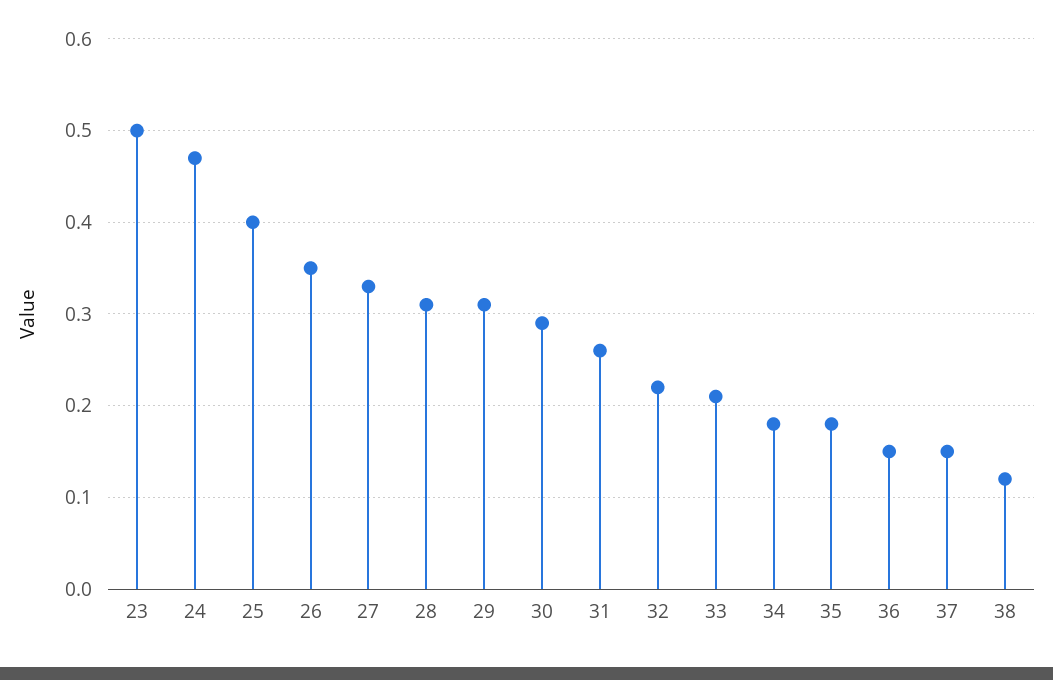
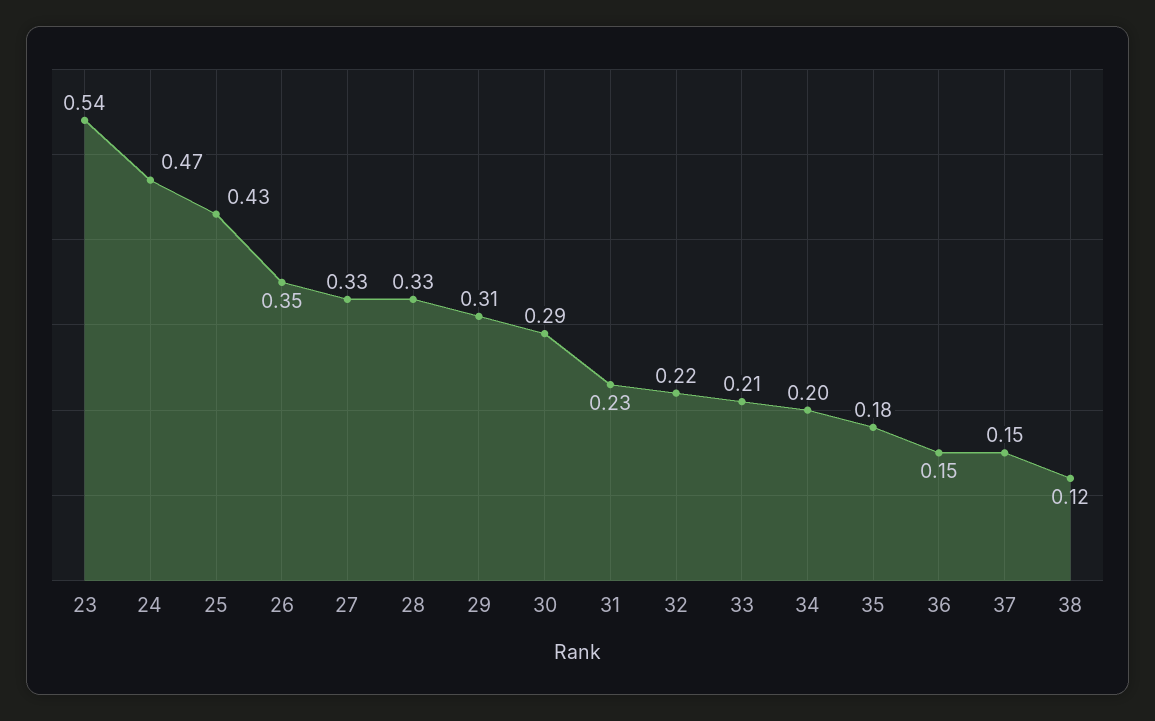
  {
-   "23": 0.5,
+   "23": 0.54,
    "24": 0.47,
-   "25": 0.4,
+   "25": 0.43,
    "26": 0.35,
    "27": 0.33,
-   "28": 0.31,
+   "28": 0.33,
    "29": 0.31,
    "30": 0.29,
-   "31": 0.26,
+   "31": 0.23,
    "32": 0.22,
    "33": 0.21,
-   "34": 0.18,
+   "34": 0.2,
    "35": 0.18,
    "36": 0.15,
    "37": 0.15,
    "38": 0.12
  }

